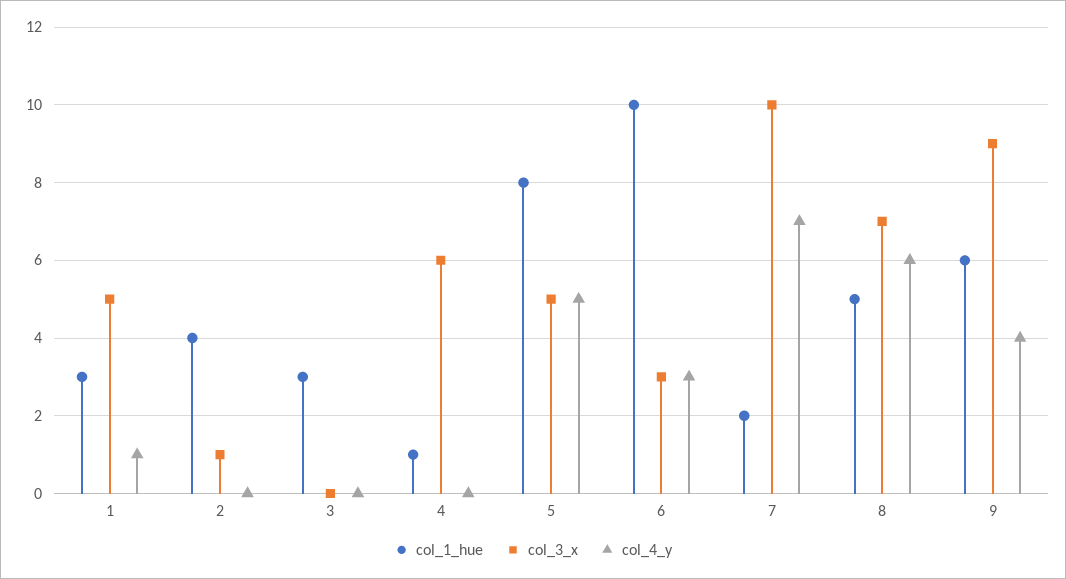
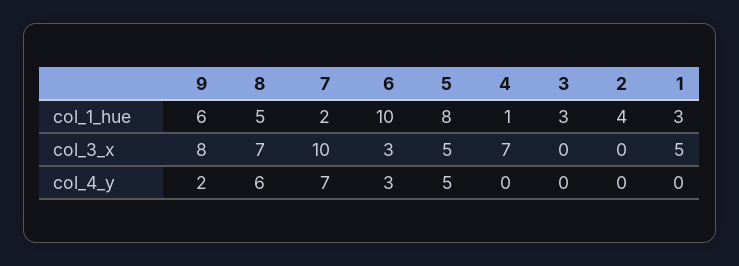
  {
    "col_1_hue": {
      "1": 3,
      "2": 4,
      "3": 3,
      "4": 1,
      "5": 8,
      "6": 10,
      "7": 2,
      "8": 5,
      "9": 6
    },
    "col_3_x": {
      "1": 5,
-     "2": 1,
+     "2": 0,
      "3": 0,
-     "4": 6,
+     "4": 7,
      "5": 5,
      "6": 3,
      "7": 10,
      "8": 7,
-     "9": 9
+     "9": 8
    },
    "col_4_y": {
-     "1": 1,
+     "1": 0,
      "2": 0,
      "3": 0,
      "4": 0,
      "5": 5,
      "6": 3,
      "7": 7,
      "8": 6,
-     "9": 4
+     "9": 2
    }
  }

